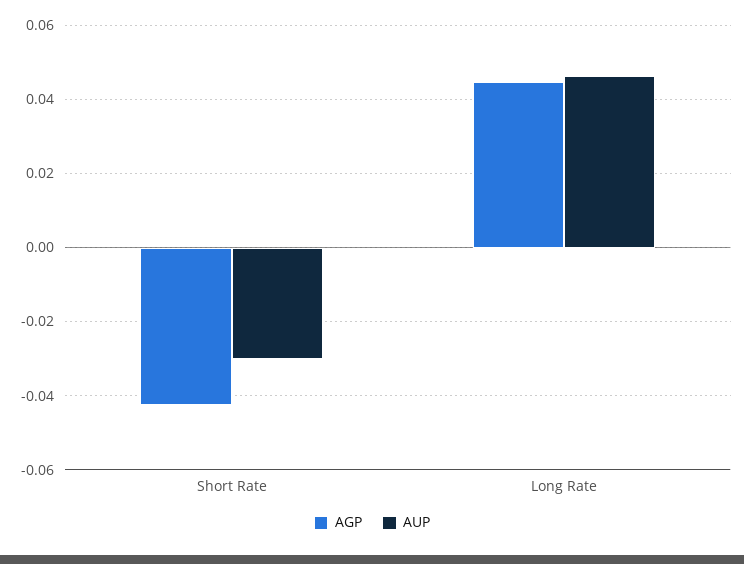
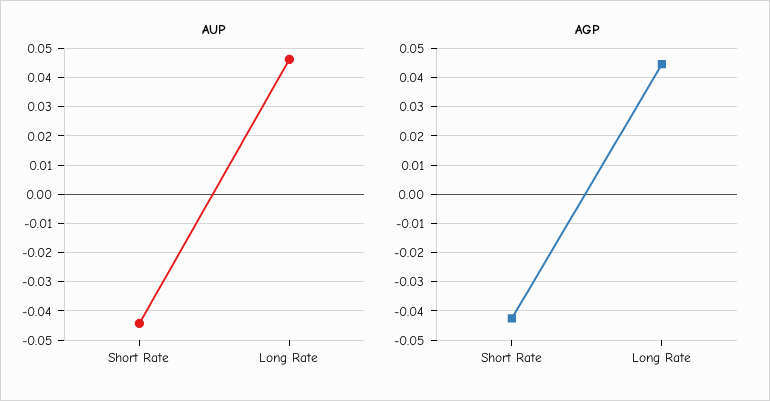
  {
    "AGP": {
      "Short Rate": -0.042,
      "Long Rate": 0.044
    },
    "AUP": {
-     "Short Rate": -0.03,
+     "Short Rate": -0.045,
      "Long Rate": 0.046
    }
  }

